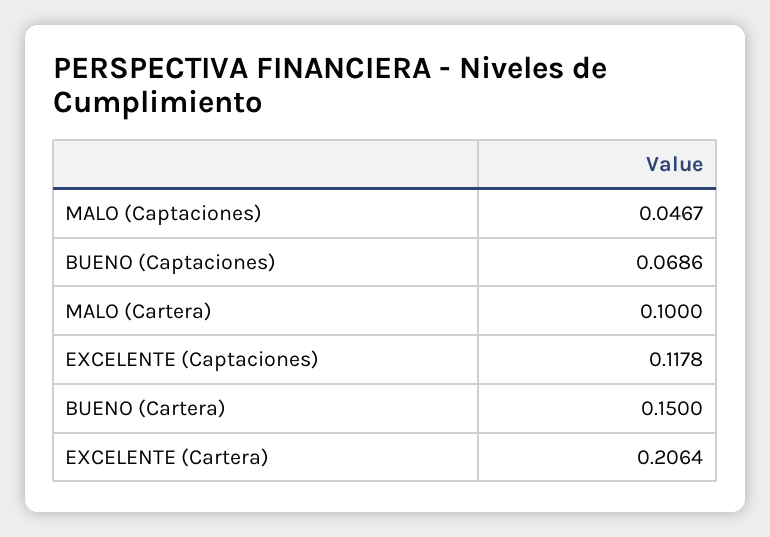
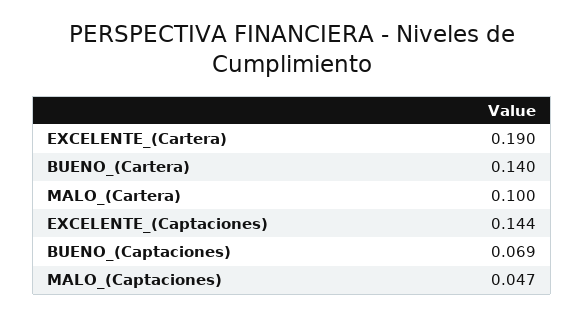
  {
    "MALO (Captaciones)": 0.0467,
    "BUENO (Captaciones)": 0.0686,
    "MALO (Cartera)": 0.1,
-   "EXCELENTE (Captaciones)": 0.1178,
+   "EXCELENTE (Captaciones)": 0.144,
-   "BUENO (Cartera)": 0.15,
+   "BUENO (Cartera)": 0.14,
-   "EXCELENTE (Cartera)": 0.2064
+   "EXCELENTE (Cartera)": 0.19
  }

